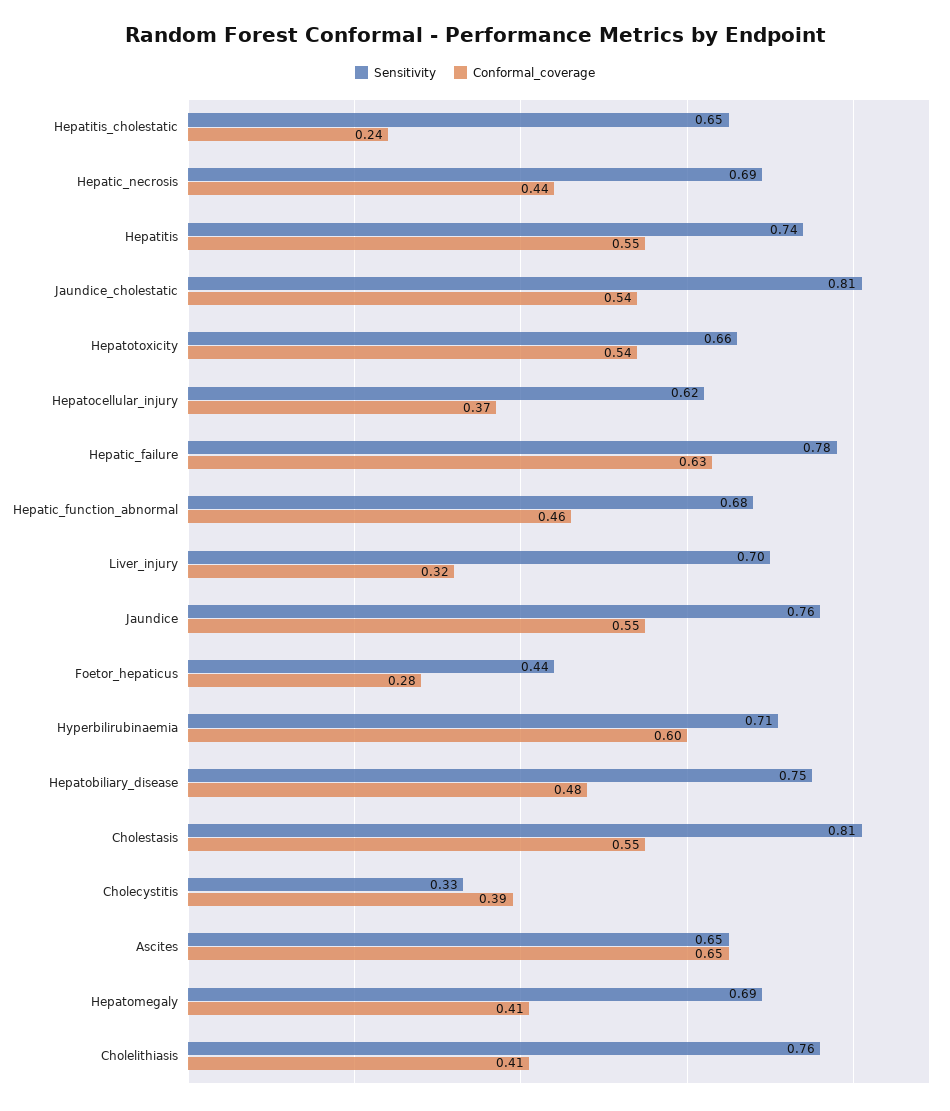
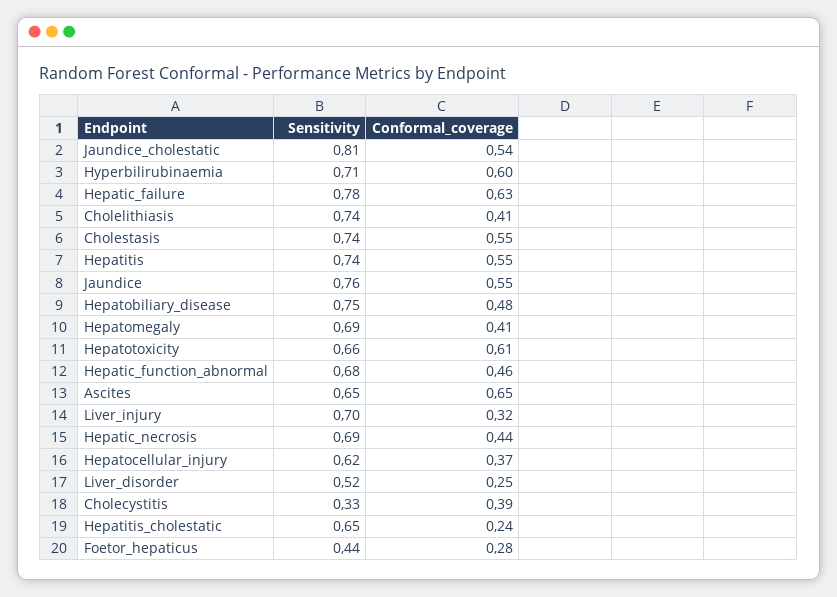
  {
    "Sensitivity": {
      "Hepatitis_cholestatic": 0.65,
      "Hepatic_necrosis": 0.69,
      "Hepatitis": 0.74,
      "Jaundice_cholestatic": 0.81,
      "Hepatotoxicity": 0.66,
      "Hepatocellular_injury": 0.62,
      "Hepatic_failure": 0.78,
      "Hepatic_function_abnormal": 0.68,
      "Liver_injury": 0.7,
      "Jaundice": 0.76,
      "Foetor_hepaticus": 0.44,
      "Hyperbilirubinaemia": 0.71,
      "Hepatobiliary_disease": 0.75,
-     "Cholestasis": 0.81,
+     "Cholestasis": 0.74,
      "Cholecystitis": 0.33,
      "Ascites": 0.65,
      "Hepatomegaly": 0.69,
-     "Cholelithiasis": 0.76
+     "Cholelithiasis": 0.74,
+     "Liver_disorder": 0.52
    },
    "Conformal_coverage": {
      "Hepatitis_cholestatic": 0.24,
      "Hepatic_necrosis": 0.44,
      "Hepatitis": 0.55,
      "Jaundice_cholestatic": 0.54,
-     "Hepatotoxicity": 0.54,
+     "Hepatotoxicity": 0.61,
      "Hepatocellular_injury": 0.37,
      "Hepatic_failure": 0.63,
      "Hepatic_function_abnormal": 0.46,
      "Liver_injury": 0.32,
      "Jaundice": 0.55,
      "Foetor_hepaticus": 0.28,
      "Hyperbilirubinaemia": 0.6,
      "Hepatobiliary_disease": 0.48,
      "Cholestasis": 0.55,
      "Cholecystitis": 0.39,
      "Ascites": 0.65,
      "Hepatomegaly": 0.41,
-     "Cholelithiasis": 0.41
+     "Cholelithiasis": 0.41,
+     "Liver_disorder": 0.25
    }
  }

